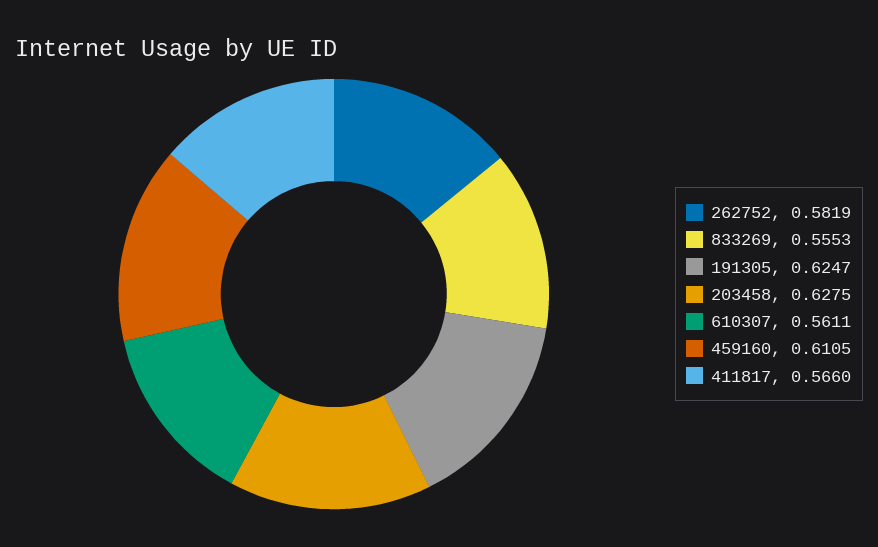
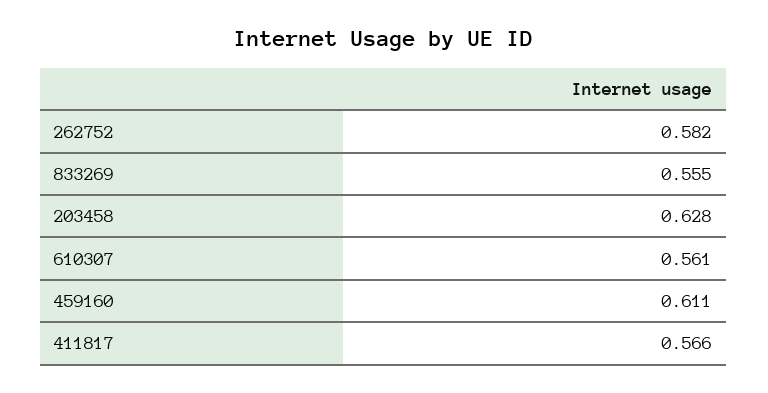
  {
    "262752": 0.5819,
    "833269": 0.5553,
-   "191305": 0.6247,
    "203458": 0.6275,
    "610307": 0.5611,
    "459160": 0.6105,
    "411817": 0.566
  }

